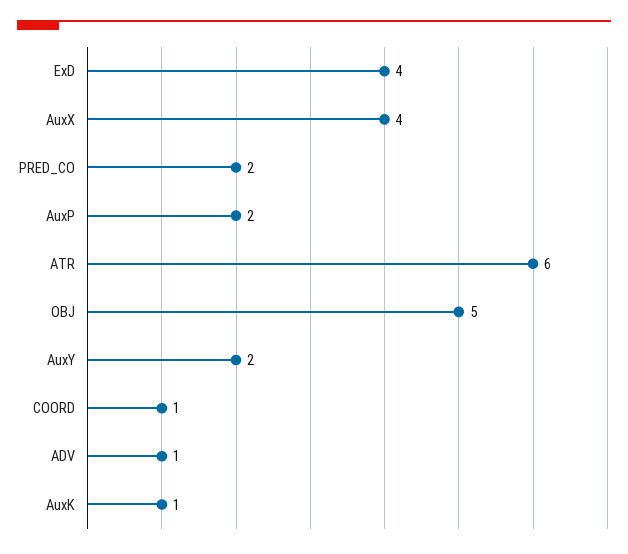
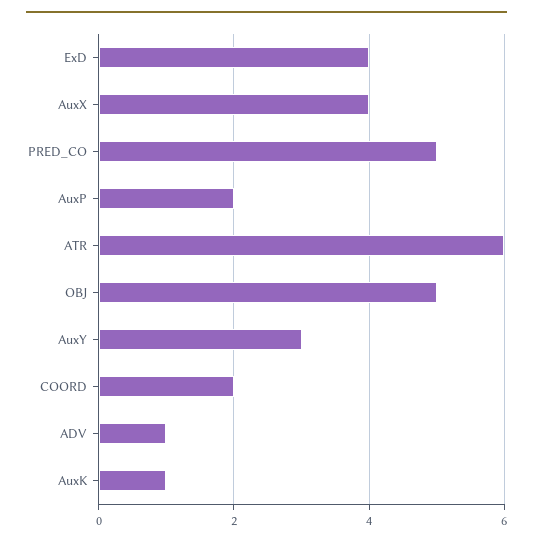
  {
    "ExD": 4,
    "AuxX": 4,
-   "PRED_CO": 2,
+   "PRED_CO": 5,
    "AuxP": 2,
    "ATR": 6,
    "OBJ": 5,
-   "AuxY": 2,
+   "AuxY": 3,
-   "COORD": 1,
+   "COORD": 2,
    "ADV": 1,
    "AuxK": 1
  }

